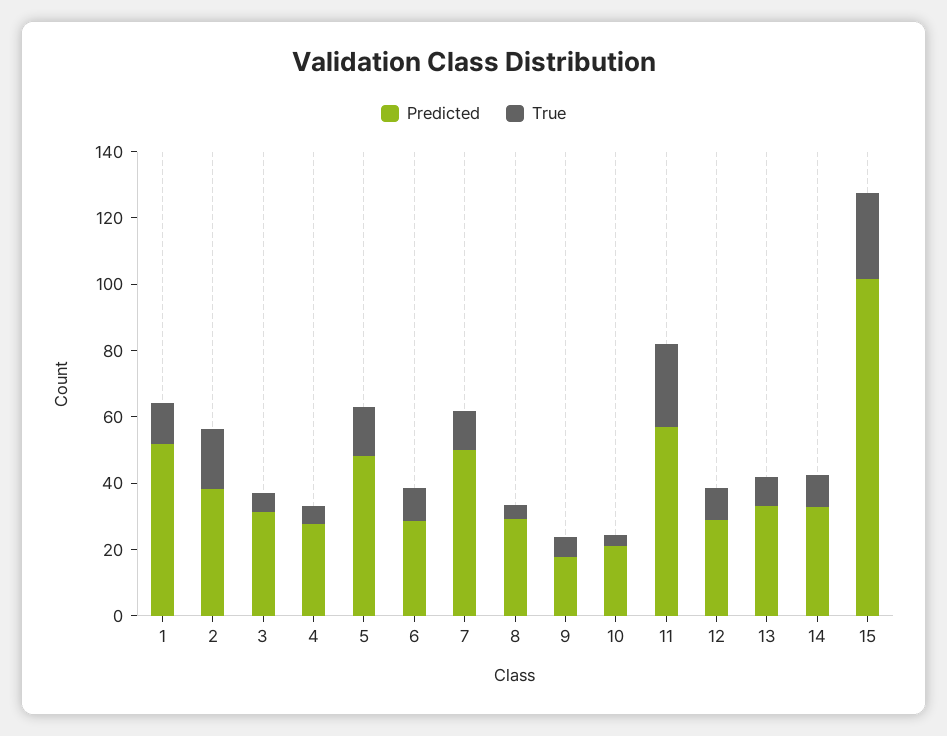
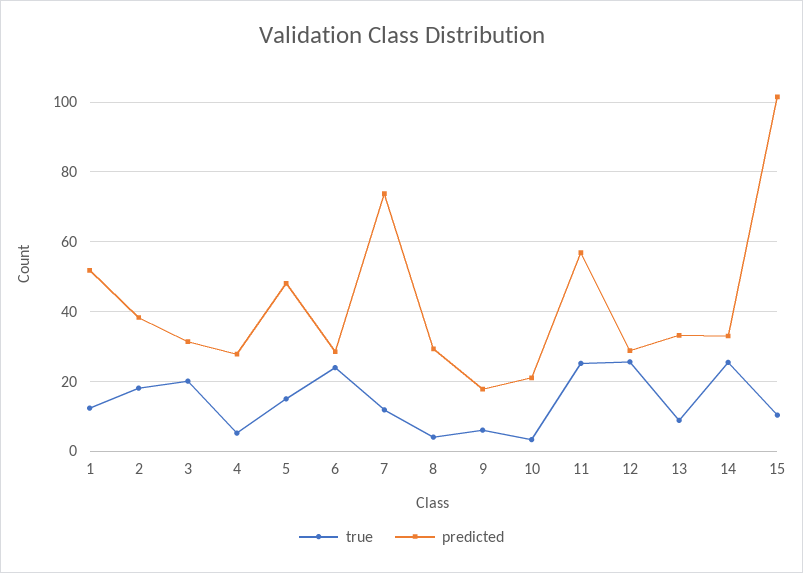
  {
    "Predicted": {
      "1": 52,
      "2": 38,
      "3": 32,
      "4": 28,
      "5": 48,
      "6": 28,
-     "7": 50,
+     "7": 74,
      "8": 30,
      "9": 18,
      "10": 22,
      "11": 56,
      "12": 28,
      "13": 34,
      "14": 34,
      "15": 102
    },
    "True": {
      "1": 12,
      "2": 18,
-     "3": 5,
+     "3": 20,
      "4": 6,
      "5": 16,
-     "6": 10,
+     "6": 24,
      "7": 12,
      "8": 4,
      "9": 6,
      "10": 4,
      "11": 26,
-     "12": 10,
+     "12": 26,
      "13": 8,
-     "14": 10,
+     "14": 26,
-     "15": 25
+     "15": 10
    }
  }

